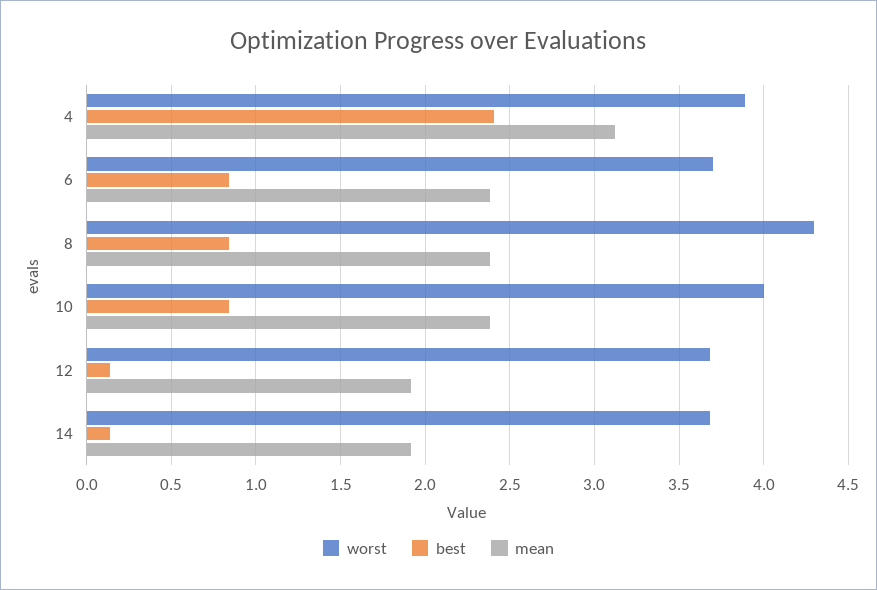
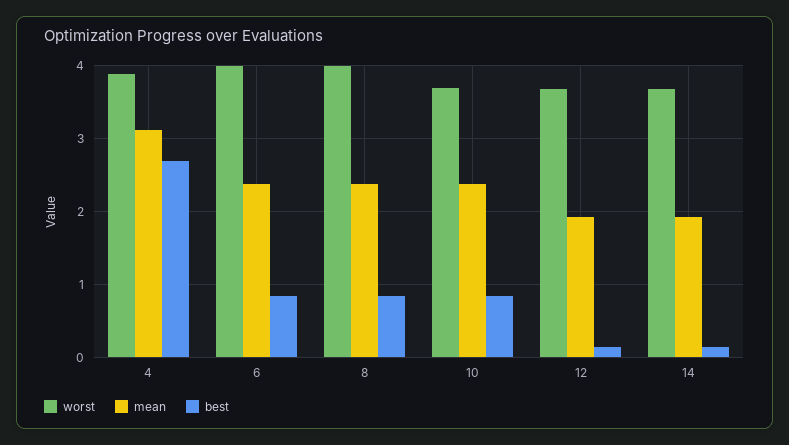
  {
    "worst": {
      "4": 3.9,
-     "6": 3.7,
+     "6": 4,
-     "8": 4.3,
+     "8": 4,
-     "10": 4,
+     "10": 3.7,
      "12": 3.7,
      "14": 3.7
    },
    "best": {
-     "4": 2.4,
+     "4": 2.7,
      "6": 0.85,
      "8": 0.85,
      "10": 0.85,
      "12": 0.15,
      "14": 0.15
    },
    "mean": {
      "4": 3.1,
      "6": 2.4,
      "8": 2.4,
      "10": 2.4,
      "12": 1.9,
      "14": 1.9
    }
  }

